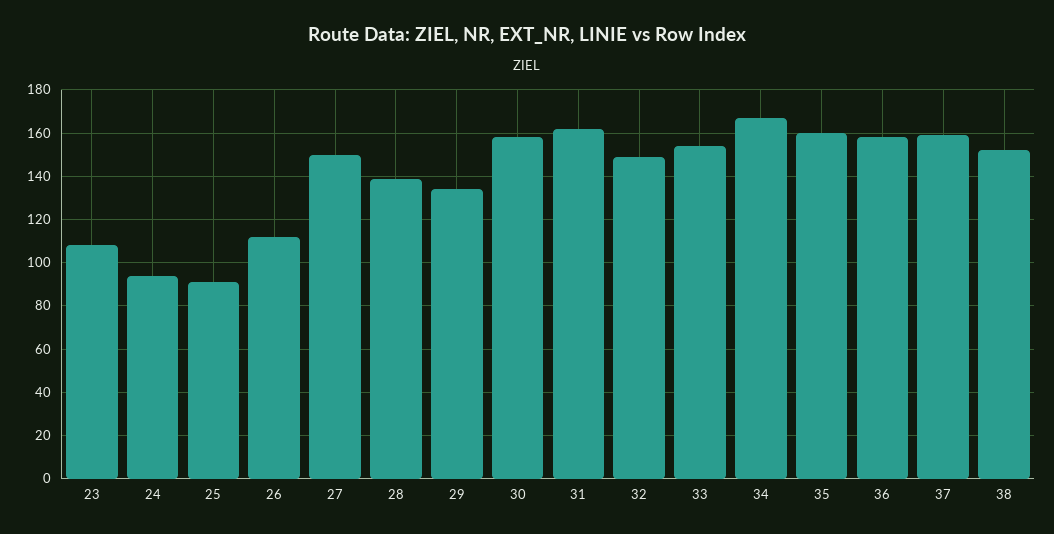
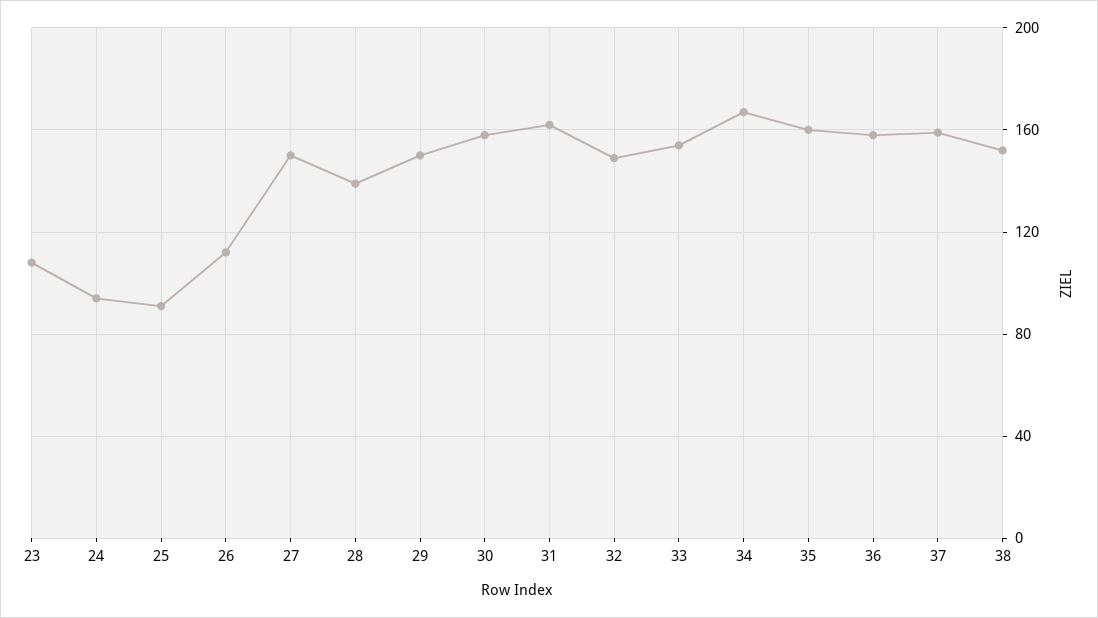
  {
    "23": 110,
    "24": 95,
    "25": 90,
    "26": 110,
    "27": 150,
    "28": 140,
-   "29": 135,
+   "29": 150,
    "30": 160,
    "31": 160,
    "32": 150,
    "33": 155,
    "34": 165,
    "35": 160,
    "36": 160,
    "37": 160,
    "38": 150
  }

